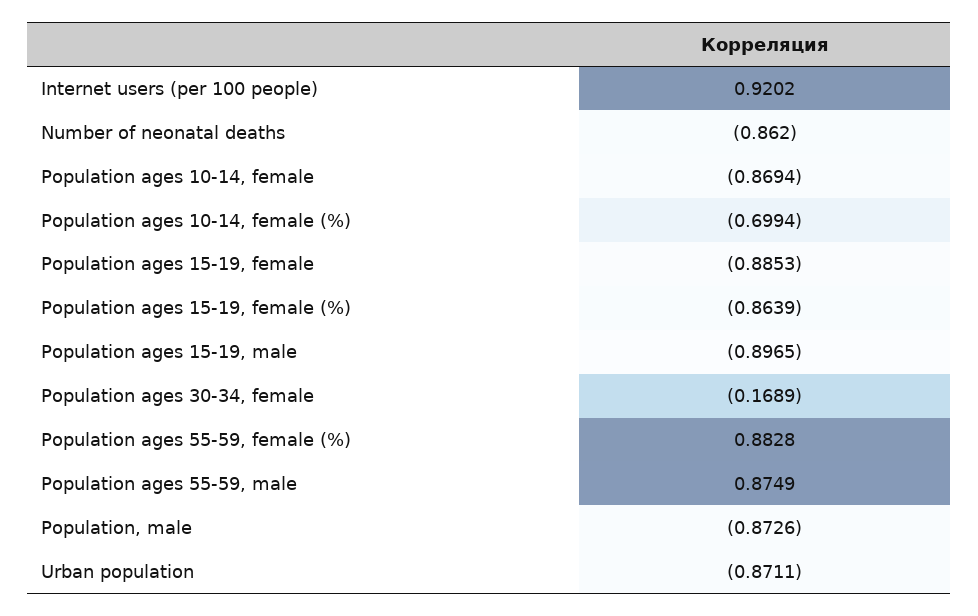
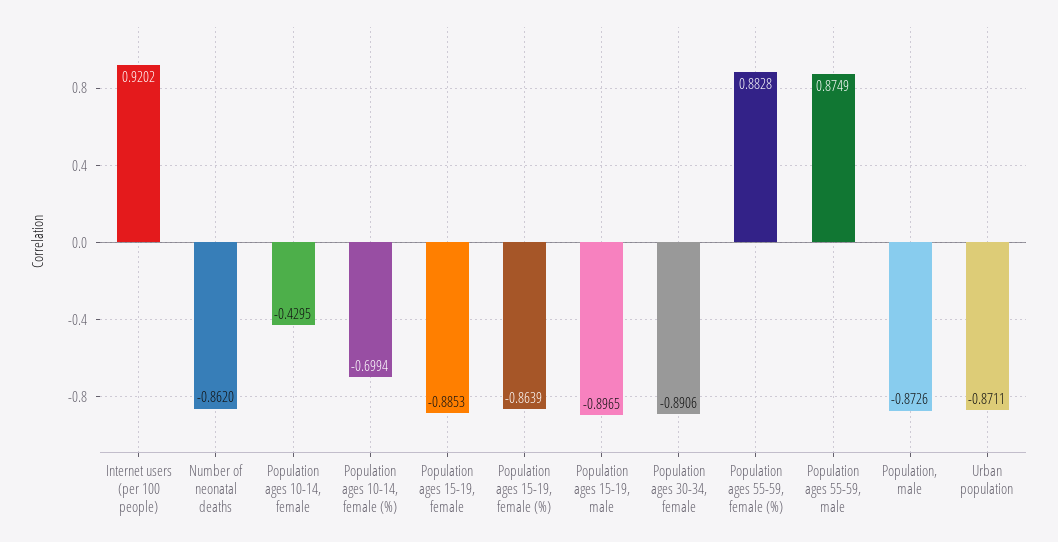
  {
    "Internet users (per 100 people)": 0.9202,
    "Number of neonatal deaths": -0.862,
-   "Population ages 10-14, female": -0.8694,
+   "Population ages 10-14, female": -0.4295,
    "Population ages 10-14, female (%)": -0.6994,
    "Population ages 15-19, female": -0.8853,
    "Population ages 15-19, female (%)": -0.8639,
    "Population ages 15-19, male": -0.8965,
-   "Population ages 30-34, female": -0.1689,
+   "Population ages 30-34, female": -0.8906,
    "Population ages 55-59, female (%)": 0.8828,
    "Population ages 55-59, male": 0.8749,
    "Population, male": -0.8726,
    "Urban population": -0.8711
  }

